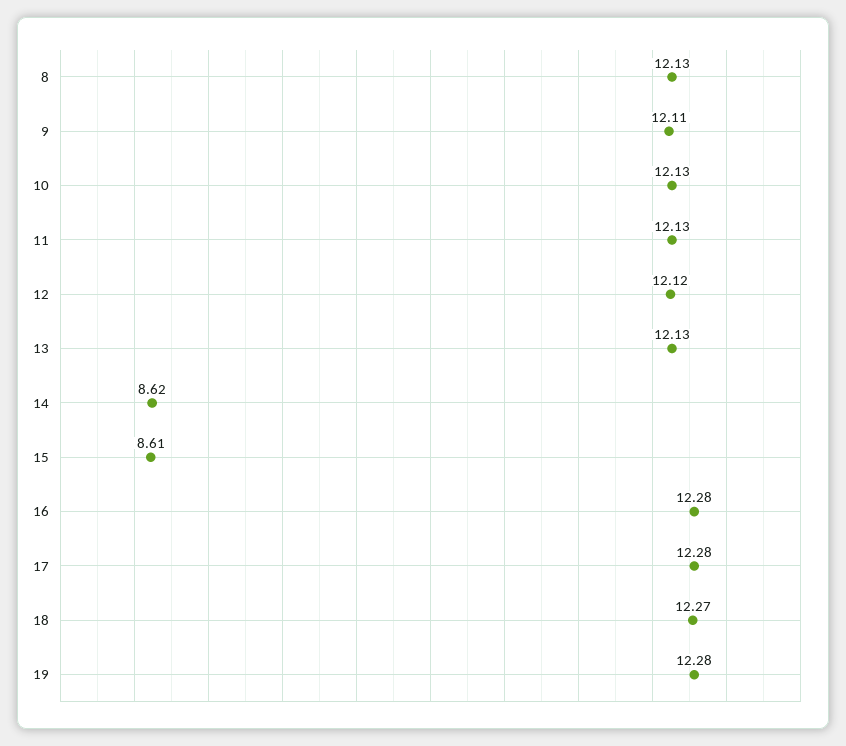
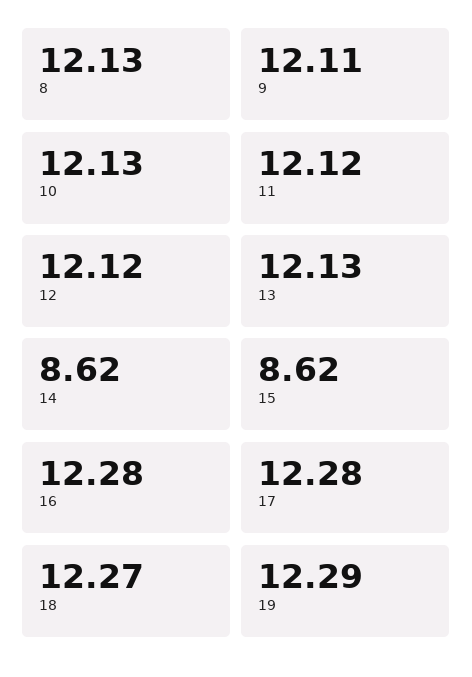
  {
    "8": 12.13,
    "9": 12.11,
    "10": 12.13,
-   "11": 12.13,
+   "11": 12.12,
    "12": 12.12,
    "13": 12.13,
    "14": 8.62,
-   "15": 8.61,
+   "15": 8.62,
    "16": 12.28,
    "17": 12.28,
    "18": 12.27,
-   "19": 12.28
+   "19": 12.29
  }

